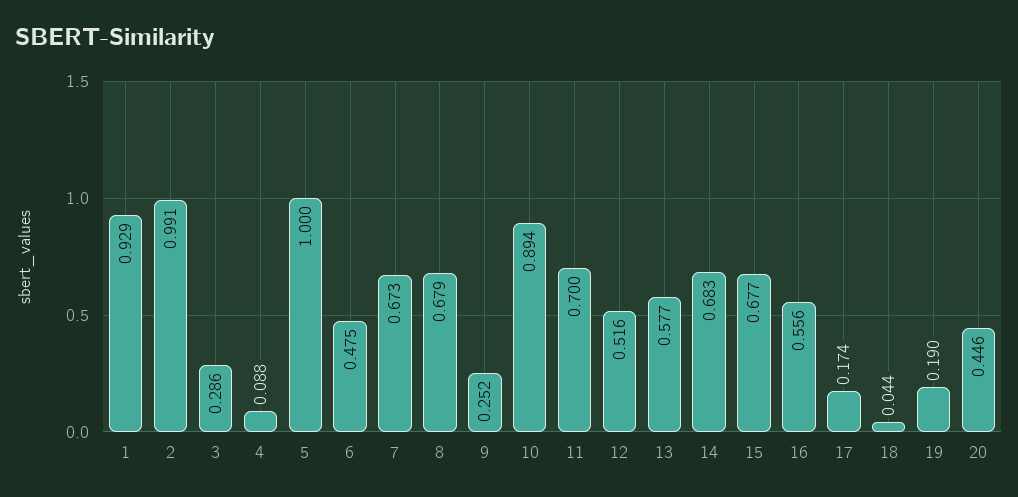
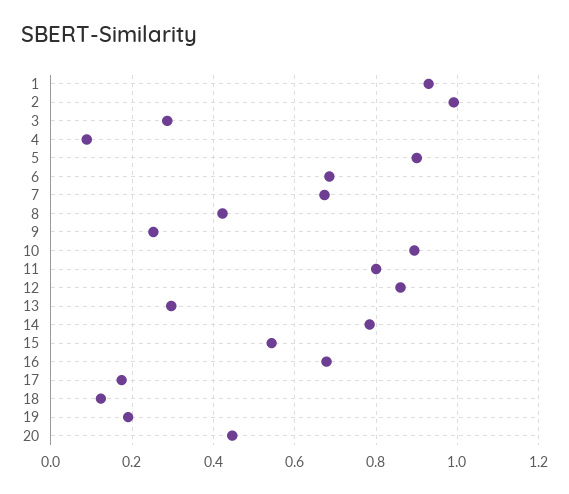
  {
    "1": 0.929,
    "2": 0.991,
    "3": 0.286,
    "4": 0.088,
-   "5": 1,
+   "5": 0.9,
-   "6": 0.475,
+   "6": 0.68,
    "7": 0.673,
-   "8": 0.679,
+   "8": 0.42,
    "9": 0.252,
    "10": 0.894,
-   "11": 0.7,
+   "11": 0.8,
-   "12": 0.516,
+   "12": 0.86,
-   "13": 0.577,
+   "13": 0.3,
-   "14": 0.683,
+   "14": 0.78,
-   "15": 0.677,
+   "15": 0.54,
-   "16": 0.556,
+   "16": 0.68,
    "17": 0.174,
-   "18": 0.044,
+   "18": 0.12,
    "19": 0.19,
    "20": 0.446
  }

